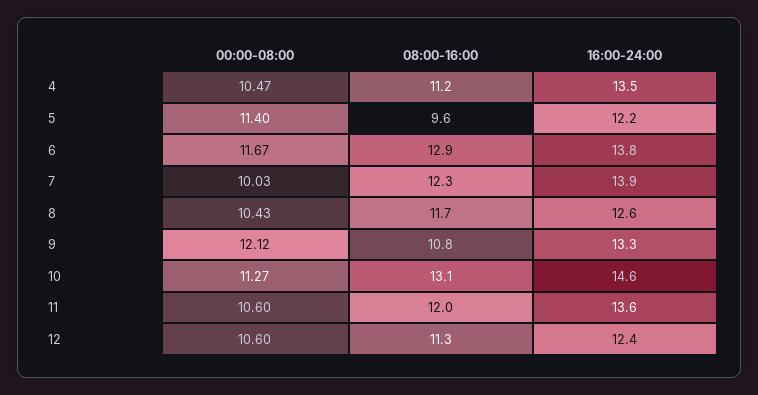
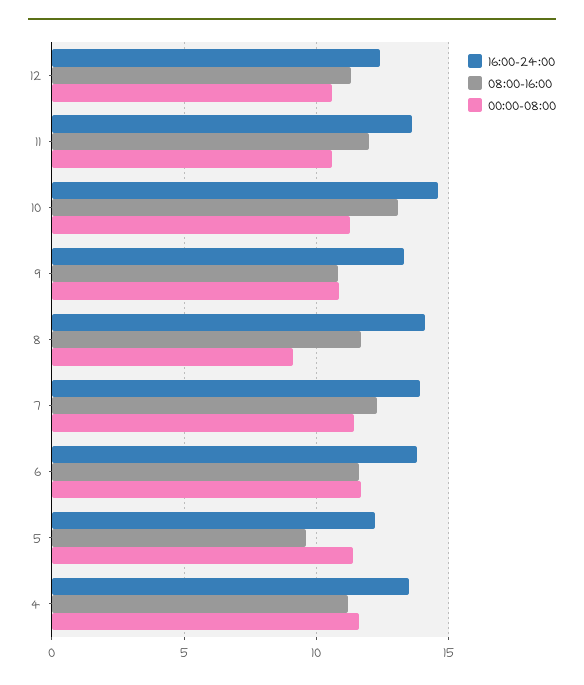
  {
    "00:00-08:00": {
-     "4": 10.47,
+     "4": 11.5,
      "5": 11.4,
      "6": 11.67,
-     "7": 10.03,
+     "7": 11.5,
-     "8": 10.43,
+     "8": 9,
-     "9": 12.12,
+     "9": 11,
      "10": 11.27,
      "11": 10.6,
      "12": 10.6
    },
    "08:00-16:00": {
      "4": 11.2,
      "5": 9.6,
-     "6": 12.9,
+     "6": 11.5,
      "7": 12.3,
      "8": 11.7,
      "9": 10.8,
      "10": 13.1,
      "11": 12,
      "12": 11.3
    },
    "16:00-24:00": {
      "4": 13.5,
      "5": 12.2,
      "6": 13.8,
      "7": 13.9,
-     "8": 12.6,
+     "8": 14,
      "9": 13.3,
      "10": 14.6,
      "11": 13.6,
      "12": 12.4
    }
  }

